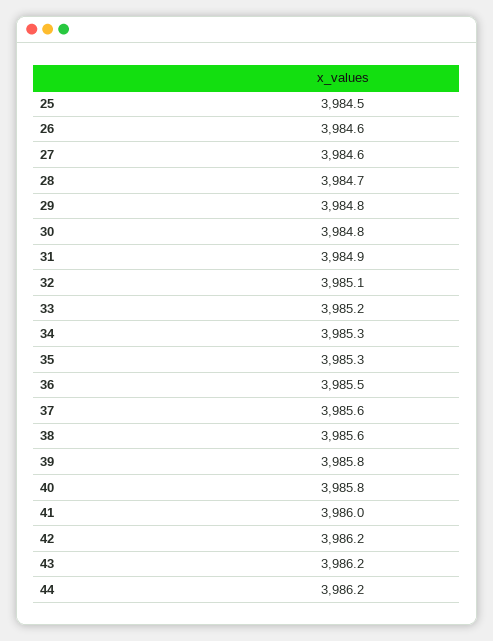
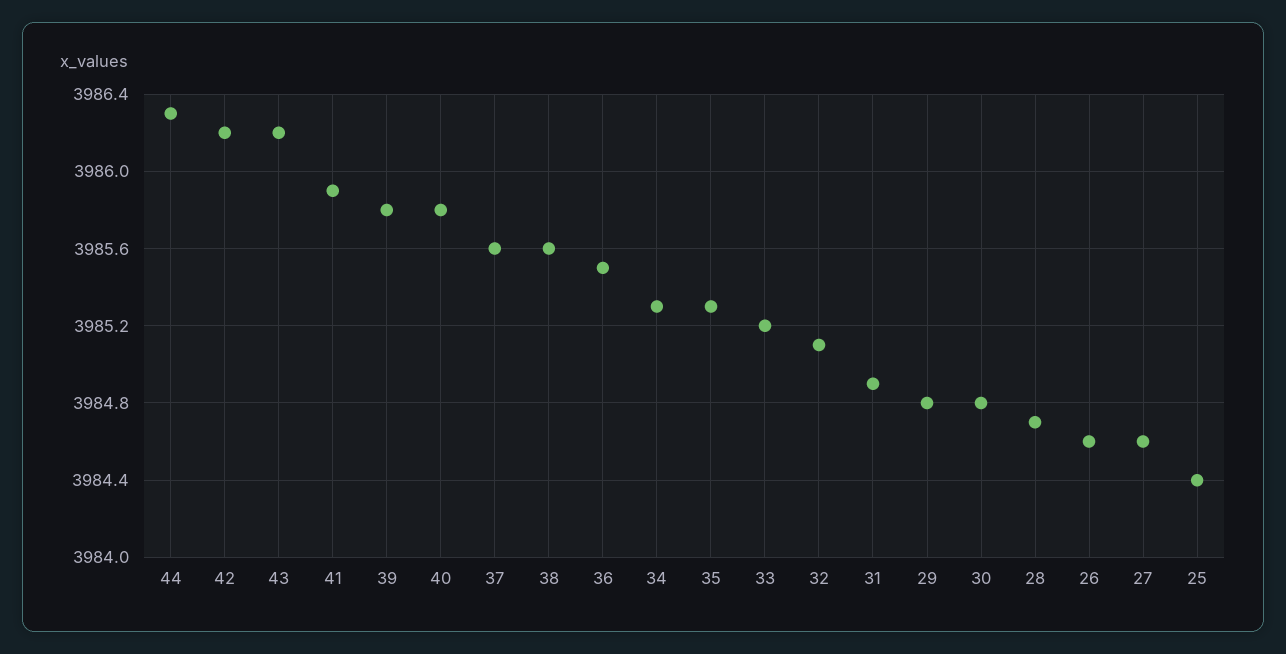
  {
-   "25": 3984.5,
+   "25": 3984.4,
    "26": 3984.6,
    "27": 3984.6,
    "28": 3984.7,
    "29": 3984.8,
    "30": 3984.8,
    "31": 3984.9,
    "32": 3985.1,
    "33": 3985.2,
    "34": 3985.3,
    "35": 3985.3,
    "36": 3985.5,
    "37": 3985.6,
    "38": 3985.6,
    "39": 3985.8,
    "40": 3985.8,
-   "41": 3986,
+   "41": 3985.9,
    "42": 3986.2,
    "43": 3986.2,
-   "44": 3986.2
+   "44": 3986.3
  }

